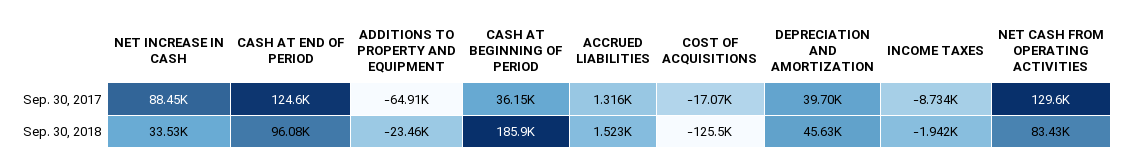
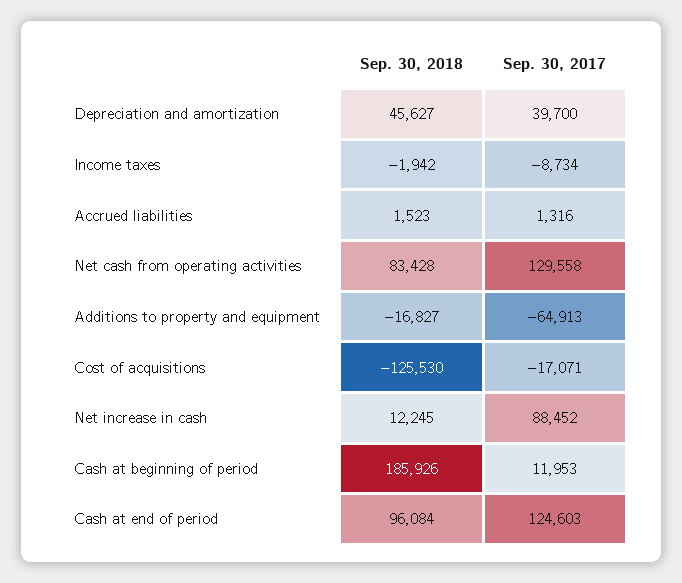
  {
    "NET INCREASE IN CASH": {
      "Sep. 30, 2017": 88452,
-     "Sep. 30, 2018": 33530
+     "Sep. 30, 2018": 12245
    },
    "CASH AT END OF PERIOD": {
      "Sep. 30, 2017": 124603,
      "Sep. 30, 2018": 96084
    },
    "ADDITIONS TO PROPERTY AND EQUIPMENT": {
      "Sep. 30, 2017": -64913,
-     "Sep. 30, 2018": -23460
+     "Sep. 30, 2018": -16827
    },
    "CASH AT BEGINNING OF PERIOD": {
-     "Sep. 30, 2017": 36150,
+     "Sep. 30, 2017": 11953,
      "Sep. 30, 2018": 185926
    },
    "ACCRUED LIABILITIES": {
      "Sep. 30, 2017": 1316,
      "Sep. 30, 2018": 1523
    },
    "COST OF ACQUISITIONS": {
      "Sep. 30, 2017": -17071,
      "Sep. 30, 2018": -125530
    },
    "DEPRECIATION AND AMORTIZATION": {
      "Sep. 30, 2017": 39700,
      "Sep. 30, 2018": 45627
    },
    "INCOME TAXES": {
      "Sep. 30, 2017": -8734,
      "Sep. 30, 2018": -1942
    },
    "NET CASH FROM OPERATING ACTIVITIES": {
      "Sep. 30, 2017": 129558,
      "Sep. 30, 2018": 83428
    }
  }

